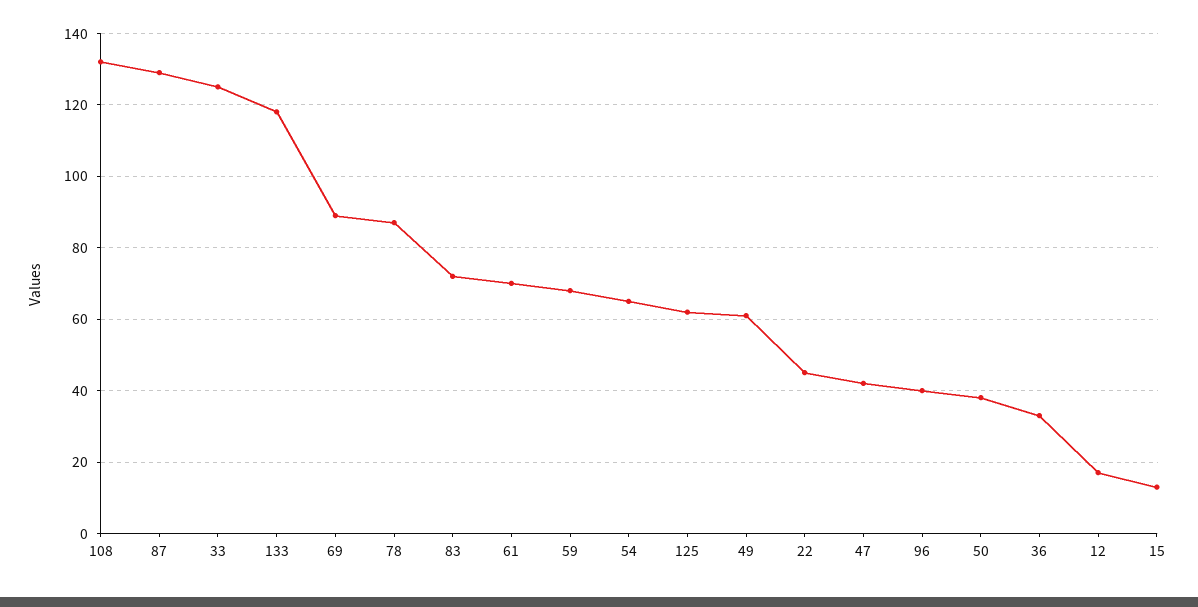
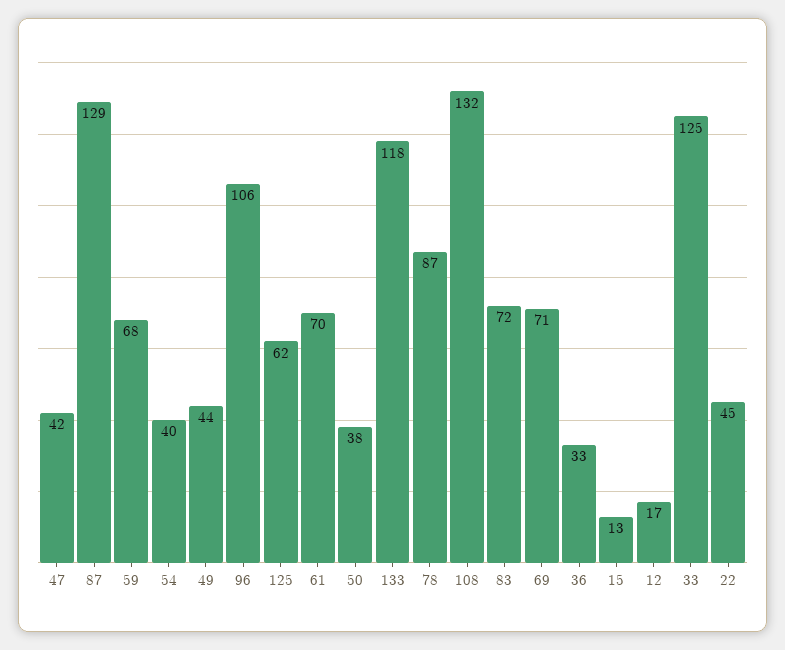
  {
    "108": 132,
    "87": 129,
    "33": 125,
    "133": 118,
-   "69": 90,
+   "69": 71,
    "78": 87,
    "83": 72,
    "61": 70,
    "59": 68,
-   "54": 65,
+   "54": 40,
    "125": 62,
-   "49": 60,
+   "49": 44,
    "22": 45,
    "47": 42,
-   "96": 40,
+   "96": 106,
    "50": 38,
    "36": 33,
    "12": 17,
    "15": 13
  }

